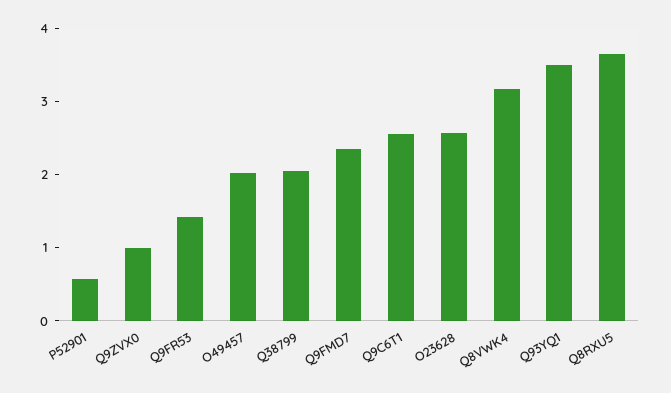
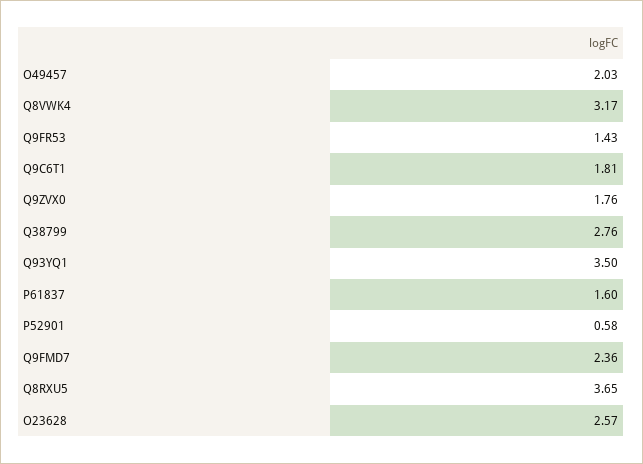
  {
    "P52901": 0.58,
-   "Q9ZVX0": 1,
+   "Q9ZVX0": 1.76,
    "Q9FR53": 1.43,
    "O49457": 2.03,
-   "Q38799": 2,
+   "Q38799": 2.76,
    "Q9FMD7": 2.36,
-   "Q9C6T1": 2.6,
+   "Q9C6T1": 1.81,
    "O23628": 2.57,
    "Q8VWK4": 3.17,
    "Q93YQ1": 3.5,
-   "Q8RXU5": 3.65
+   "Q8RXU5": 3.65,
+   "P61837": 1.6
  }

